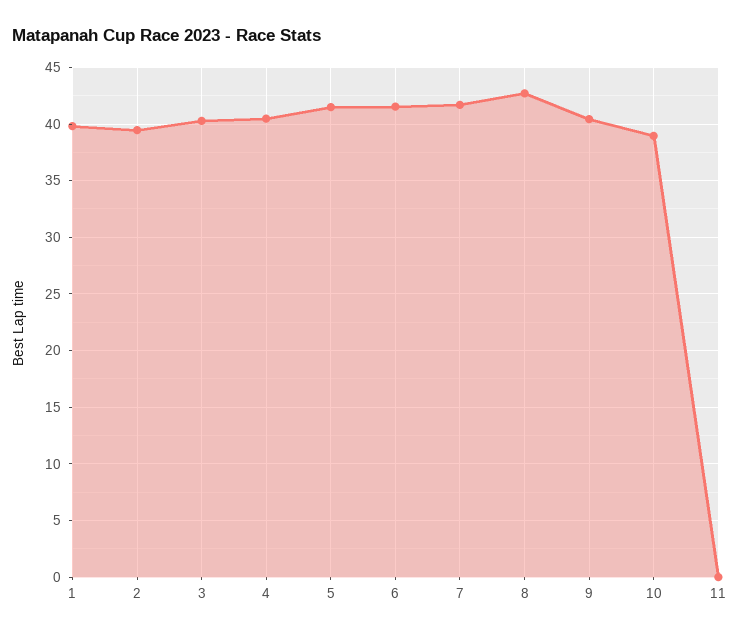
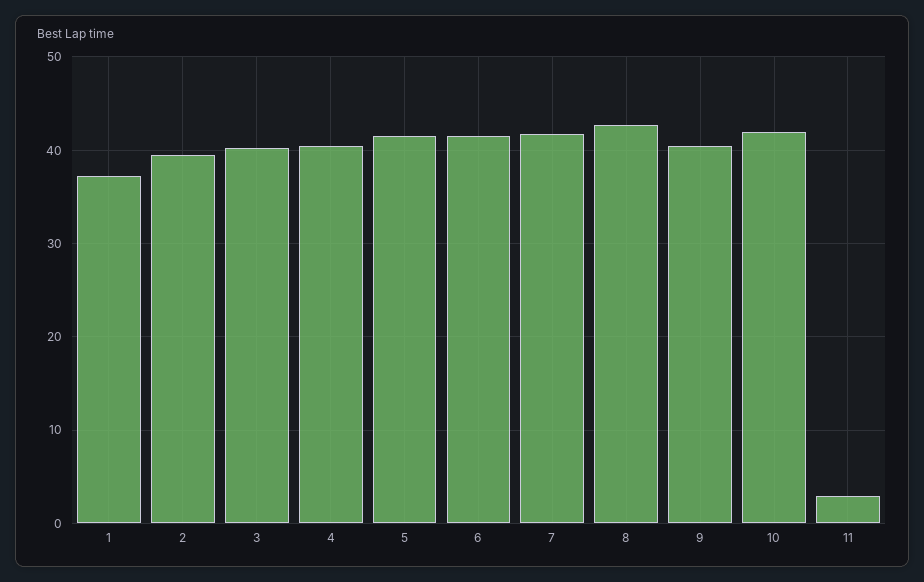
  {
-   "1": 40,
+   "1": 37,
    "2": 39,
    "3": 40,
    "4": 40,
    "5": 42,
    "6": 42,
    "7": 42,
    "8": 43,
    "9": 40,
-   "10": 39,
+   "10": 42,
-   "11": 0
+   "11": 3
  }

